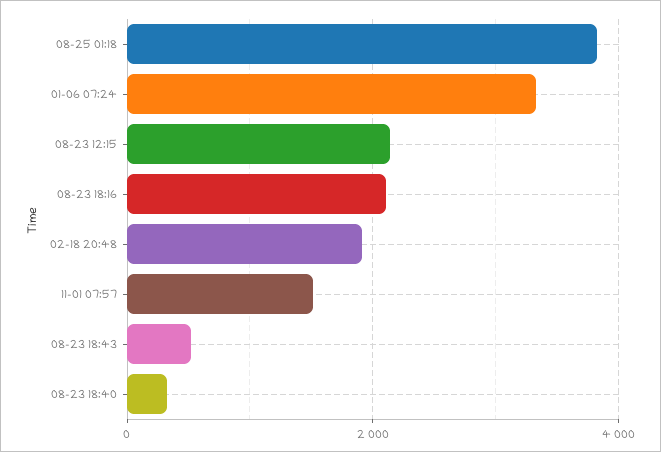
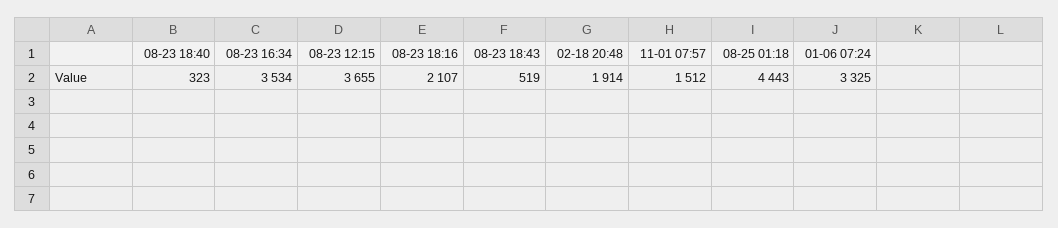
  {
-   "08-25 01:18": 3800,
+   "08-25 01:18": 4443,
    "01-06 07:24": 3325,
-   "08-23 12:15": 2200,
+   "08-23 12:15": 3655,
    "08-23 18:16": 2107,
    "02-18 20:48": 1914,
    "11-01 07:57": 1512,
    "08-23 18:43": 519,
-   "08-23 18:40": 323
+   "08-23 18:40": 323,
+   "08-23 16:34": 3534
  }

